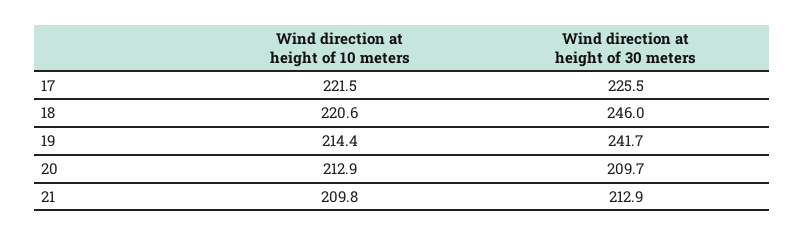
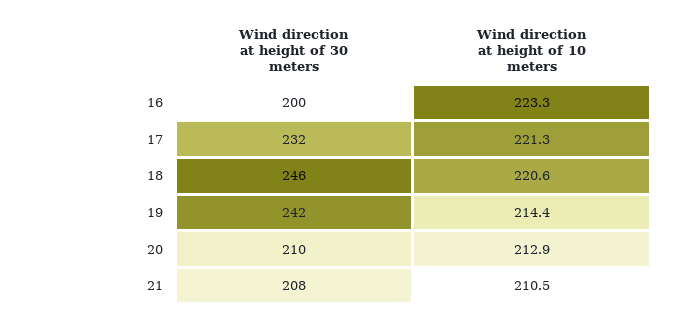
  {
    "Wind direction at height of 10 meters": {
-     "17": 221.5,
+     "17": 221.3,
      "18": 220.6,
      "19": 214.4,
      "20": 212.9,
-     "21": 209.8
+     "21": 210.5,
+     "16": 223.3
    },
    "Wind direction at height of 30 meters": {
-     "17": 225.5,
+     "17": 232,
      "18": 246,
      "19": 241.7,
      "20": 209.7,
-     "21": 212.9
+     "21": 208,
+     "16": 200
    }
  }

